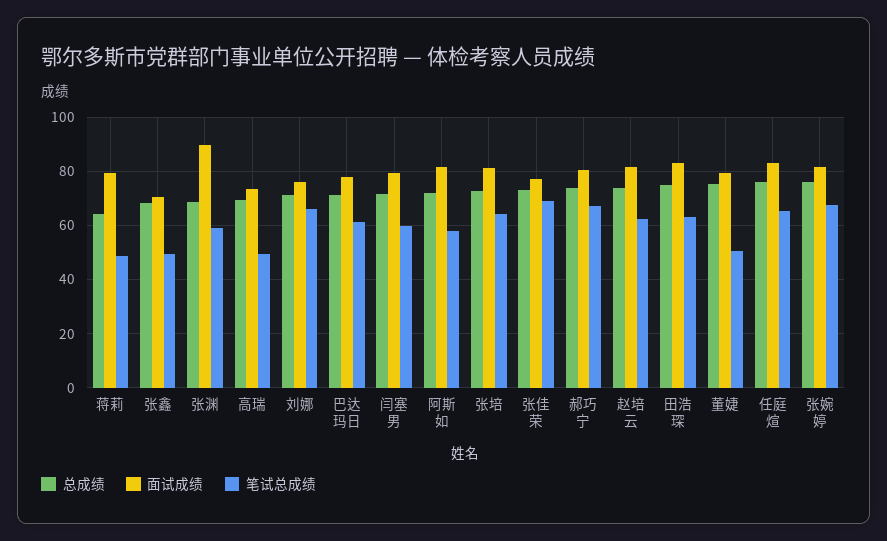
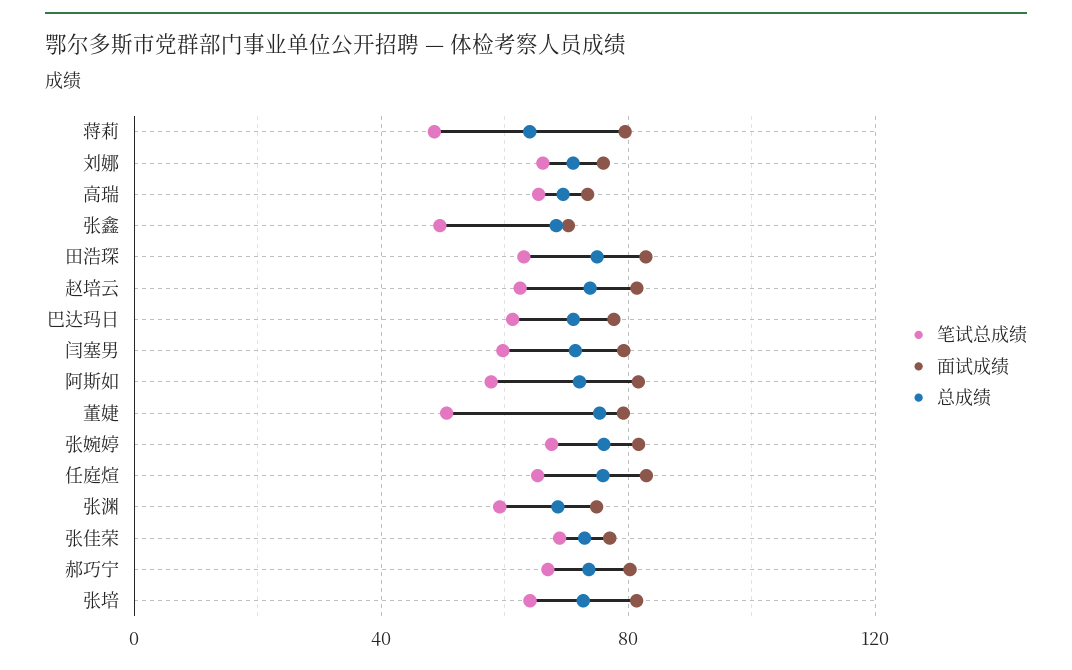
  {
    "总成绩": {
      "蒋莉": 65,
      "张鑫": 67.5,
      "张渊": 67.5,
      "高瑞": 70,
      "刘娜": 70,
      "巴达玛日": 70,
      "闫塞男": 72.5,
      "阿斯如": 72.5,
      "张培": 72.5,
      "张佳荣": 72.5,
      "郝巧宁": 72.5,
      "赵培云": 75,
      "田浩琛": 75,
      "董婕": 75,
      "任庭煊": 75,
      "张婉婷": 75
    },
    "面试成绩": {
      "蒋莉": 80,
      "张鑫": 70,
-     "张渊": 90,
+     "张渊": 75,
      "高瑞": 72.5,
      "刘娜": 75,
      "巴达玛日": 77.5,
      "闫塞男": 80,
      "阿斯如": 82.5,
      "张培": 82.5,
      "张佳荣": 77.5,
      "郝巧宁": 80,
      "赵培云": 82.5,
      "田浩琛": 82.5,
      "董婕": 80,
      "任庭煊": 82.5,
      "张婉婷": 82.5
    },
    "笔试总成绩": {
      "蒋莉": 47.5,
      "张鑫": 50,
      "张渊": 60,
-     "高瑞": 50,
+     "高瑞": 65,
      "刘娜": 65,
      "巴达玛日": 62.5,
      "闫塞男": 60,
      "阿斯如": 57.5,
      "张培": 65,
      "张佳荣": 70,
      "郝巧宁": 67.5,
      "赵培云": 62.5,
      "田浩琛": 62.5,
      "董婕": 50,
      "任庭煊": 65,
      "张婉婷": 67.5
    }
  }

